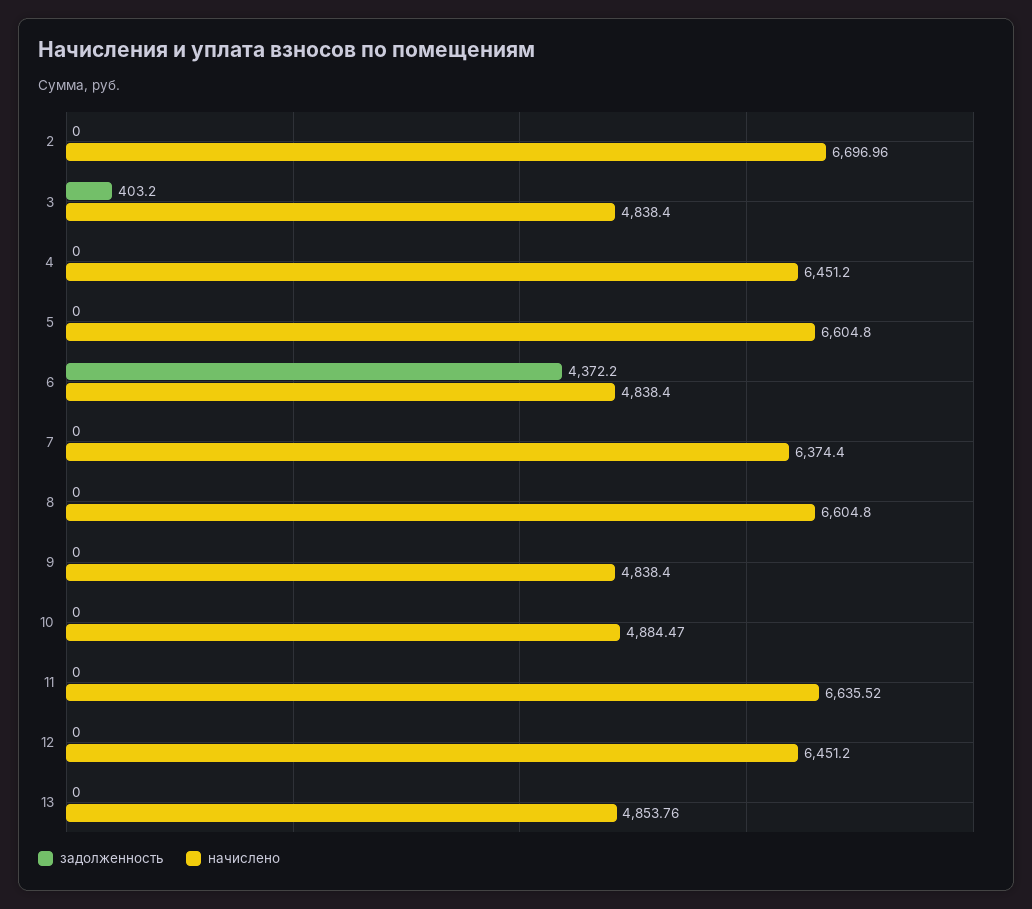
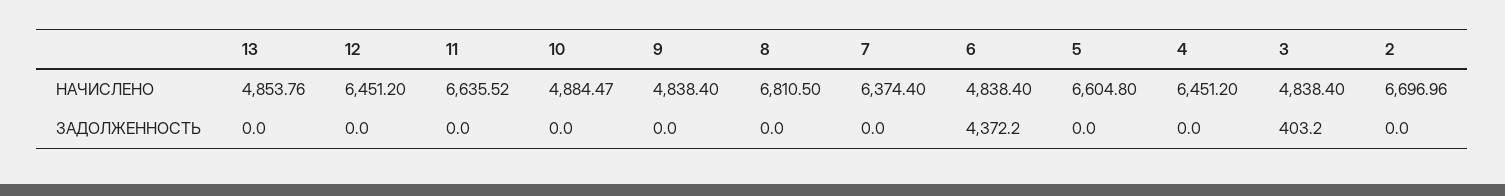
  {
    "задолженность": {
      "2": 0,
      "3": 403.2,
      "4": 0,
      "5": 0,
      "6": 4372.2,
      "7": 0,
      "8": 0,
      "9": 0,
      "10": 0,
      "11": 0,
      "12": 0,
      "13": 0
    },
    "начислено": {
      "2": 6696.96,
      "3": 4838.4,
      "4": 6451.2,
      "5": 6604.8,
      "6": 4838.4,
      "7": 6374.4,
-     "8": 6604.8,
+     "8": 6810.5,
      "9": 4838.4,
      "10": 4884.47,
      "11": 6635.52,
      "12": 6451.2,
      "13": 4853.76
    }
  }

